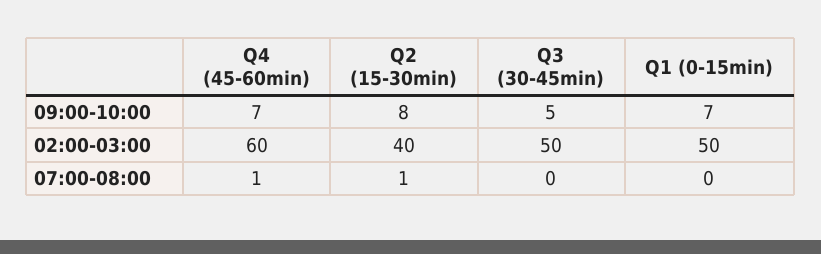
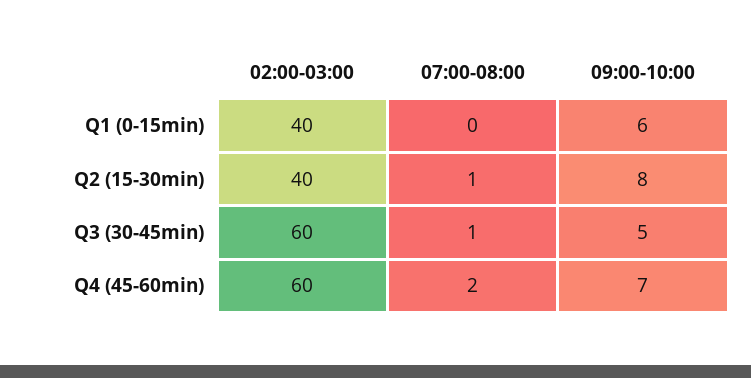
  {
    "Q4 (45-60min)": {
      "09:00-10:00": 7,
      "02:00-03:00": 60,
-     "07:00-08:00": 1
+     "07:00-08:00": 2
    },
    "Q2 (15-30min)": {
      "09:00-10:00": 8,
      "02:00-03:00": 40,
      "07:00-08:00": 1
    },
    "Q3 (30-45min)": {
      "09:00-10:00": 5,
-     "02:00-03:00": 50,
+     "02:00-03:00": 60,
-     "07:00-08:00": 0
+     "07:00-08:00": 1
    },
    "Q1 (0-15min)": {
-     "09:00-10:00": 7,
+     "09:00-10:00": 6,
-     "02:00-03:00": 50,
+     "02:00-03:00": 40,
      "07:00-08:00": 0
    }
  }

